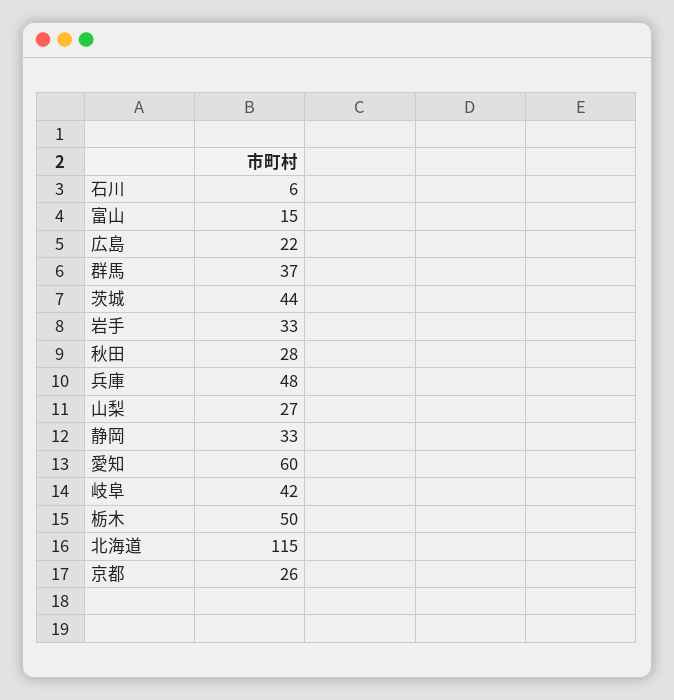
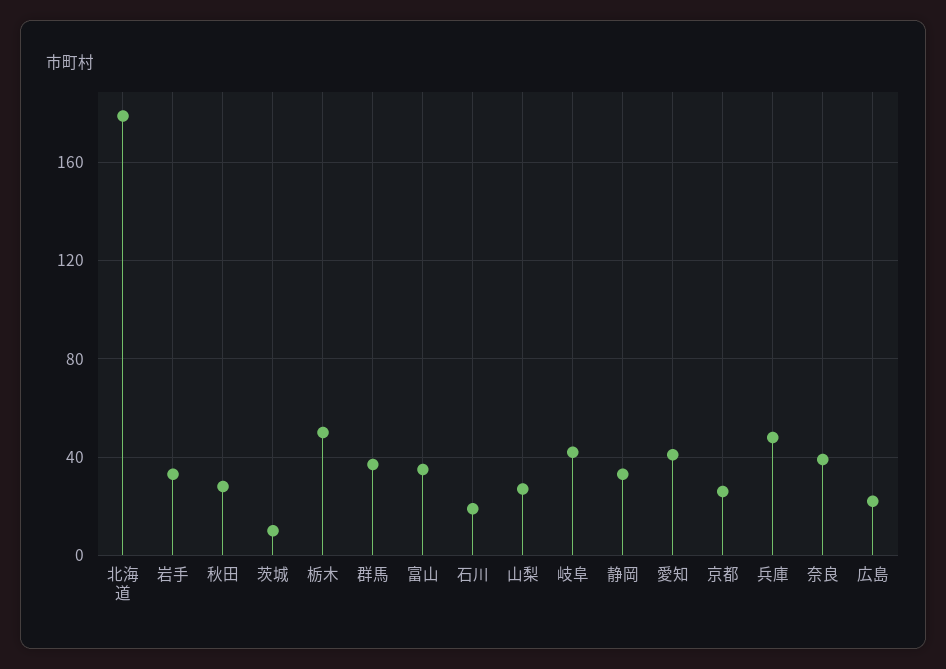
  {
-   "石川": 6,
+   "石川": 20,
-   "富山": 15,
+   "富山": 35,
    "広島": 22,
    "群馬": 37,
-   "茨城": 44,
+   "茨城": 10,
    "岩手": 33,
    "秋田": 28,
    "兵庫": 48,
    "山梨": 27,
    "静岡": 33,
-   "愛知": 60,
+   "愛知": 40,
    "岐阜": 42,
    "栃木": 50,
-   "北海道": 115,
+   "北海道": 180,
-   "京都": 26
+   "京都": 26,
+   "奈良": 40
  }

